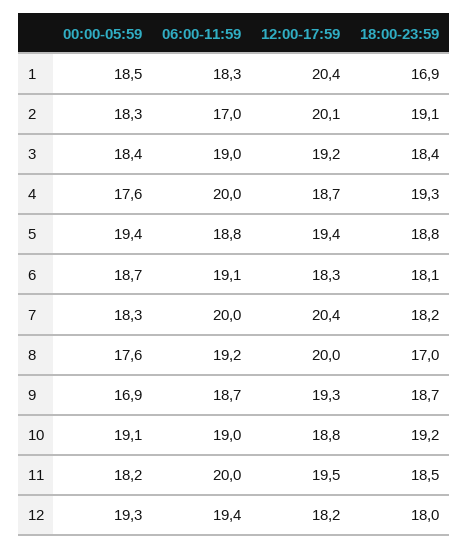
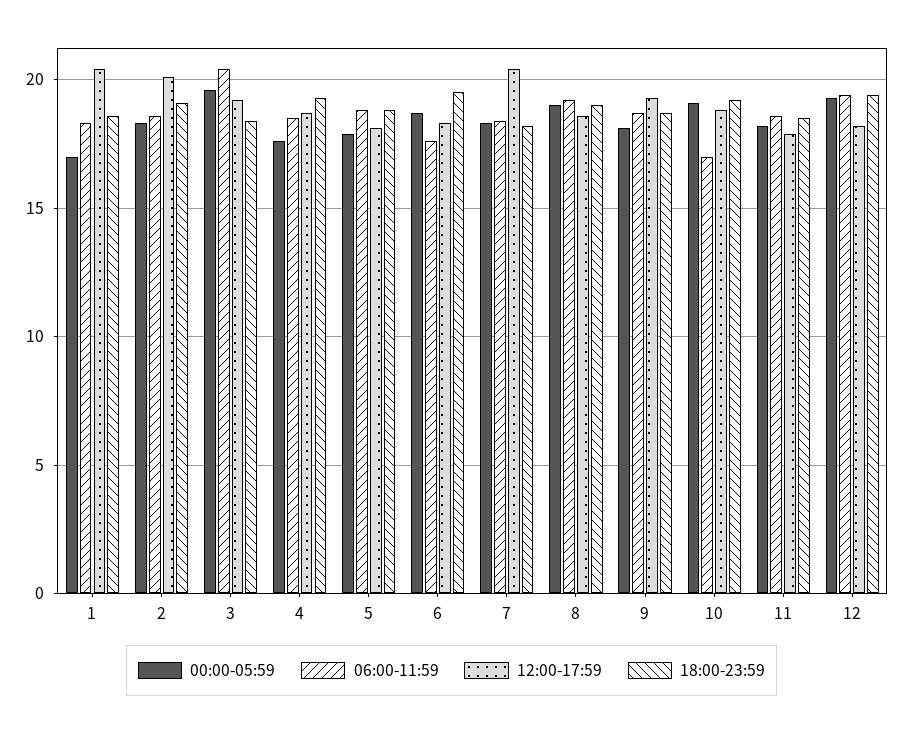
  {
    "00:00-05:59": {
-     "1": 18.5,
+     "1": 17,
      "2": 18.3,
-     "3": 18.4,
+     "3": 19.5,
      "4": 17.6,
-     "5": 19.4,
+     "5": 18,
      "6": 18.7,
      "7": 18.3,
-     "8": 17.6,
+     "8": 19,
-     "9": 16.9,
+     "9": 18,
      "10": 19.1,
      "11": 18.2,
      "12": 19.3
    },
    "06:00-11:59": {
      "1": 18.3,
-     "2": 17,
+     "2": 18.5,
-     "3": 19,
+     "3": 20.5,
-     "4": 20,
+     "4": 18.5,
      "5": 18.8,
-     "6": 19.1,
+     "6": 17.5,
-     "7": 20,
+     "7": 18.5,
      "8": 19.2,
      "9": 18.7,
-     "10": 19,
+     "10": 17,
-     "11": 20,
+     "11": 18.5,
      "12": 19.4
    },
    "12:00-17:59": {
      "1": 20.4,
      "2": 20.1,
      "3": 19.2,
      "4": 18.7,
-     "5": 19.4,
+     "5": 18,
      "6": 18.3,
      "7": 20.4,
-     "8": 20,
+     "8": 18.5,
      "9": 19.3,
      "10": 18.8,
-     "11": 19.5,
+     "11": 18,
      "12": 18.2
    },
    "18:00-23:59": {
-     "1": 16.9,
+     "1": 18.5,
      "2": 19.1,
      "3": 18.4,
      "4": 19.3,
      "5": 18.8,
-     "6": 18.1,
+     "6": 19.5,
      "7": 18.2,
-     "8": 17,
+     "8": 19,
      "9": 18.7,
      "10": 19.2,
      "11": 18.5,
-     "12": 18
+     "12": 19.5
    }
  }

